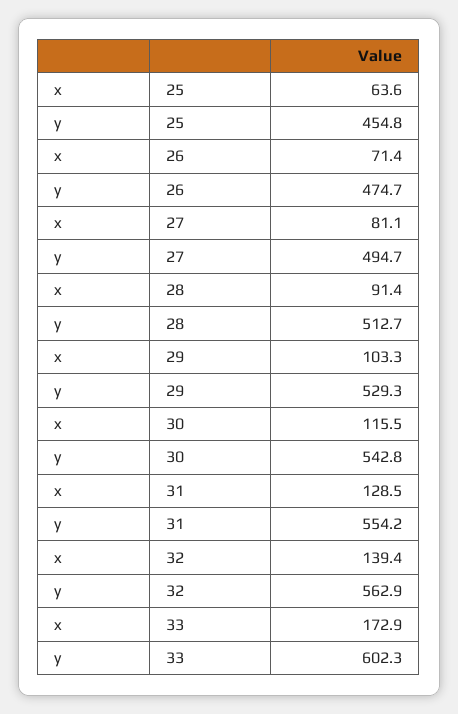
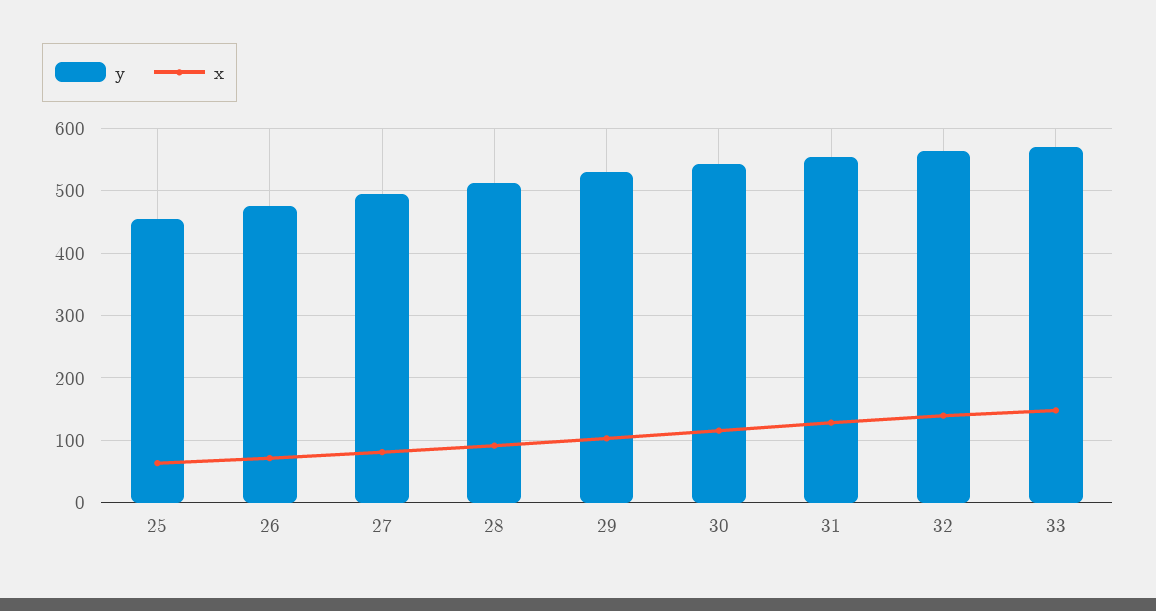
  {
    "x": {
      "25": 63.6,
      "26": 71.4,
      "27": 81.1,
      "28": 91.4,
      "29": 103.3,
      "30": 115.5,
      "31": 128.5,
      "32": 139.4,
-     "33": 172.9
+     "33": 150
    },
    "y": {
      "25": 454.8,
      "26": 474.7,
      "27": 494.7,
      "28": 512.7,
      "29": 529.3,
      "30": 542.8,
      "31": 554.2,
      "32": 562.9,
-     "33": 602.3
+     "33": 570
    }
  }

